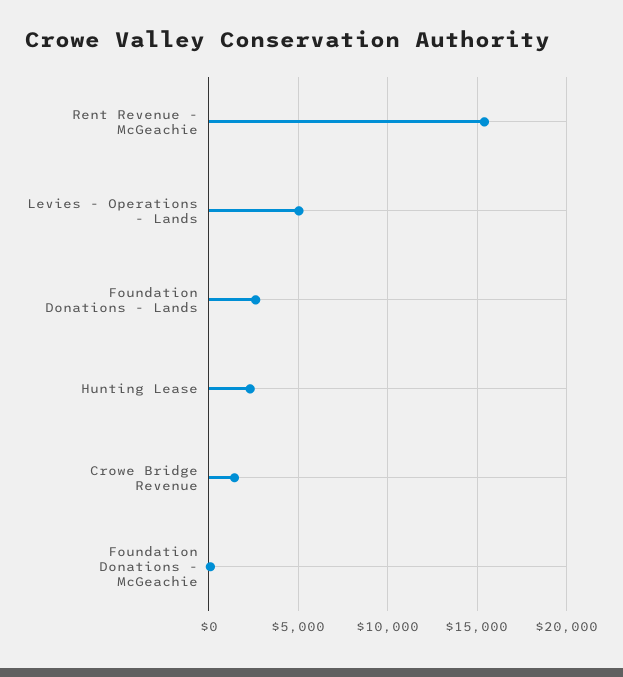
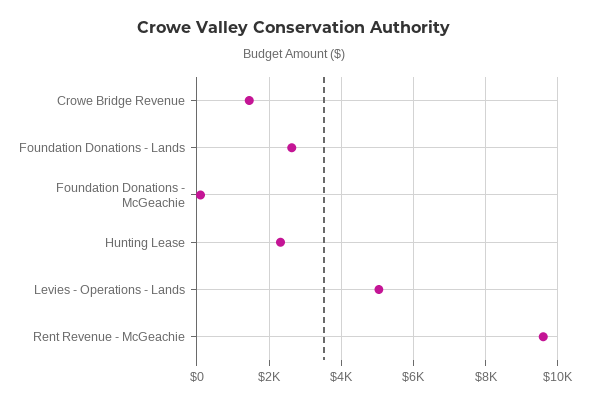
  {
-   "Rent Revenue - McGeachie": 15500,
+   "Rent Revenue - McGeachie": 9600,
    "Levies - Operations - Lands": 5000,
    "Foundation Donations - Lands": 2600,
    "Hunting Lease": 2400,
    "Crowe Bridge Revenue": 1400,
    "Foundation Donations - McGeachie": 200
  }

